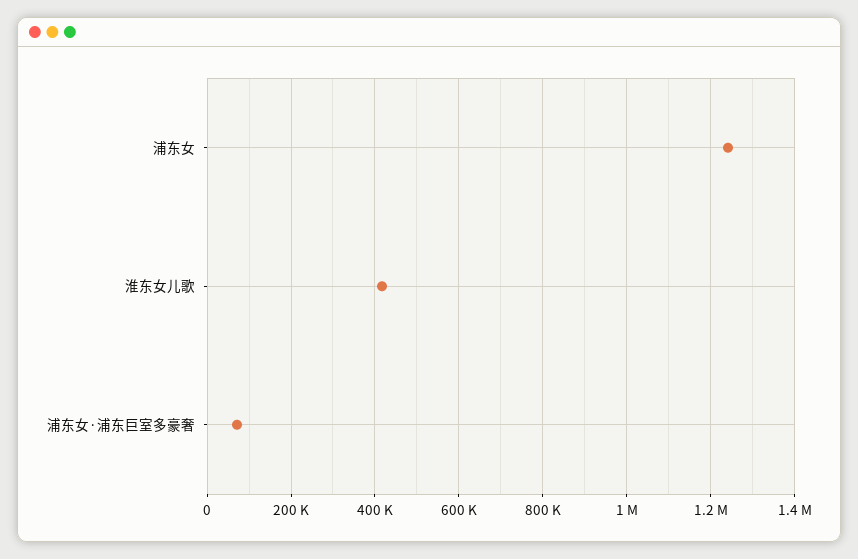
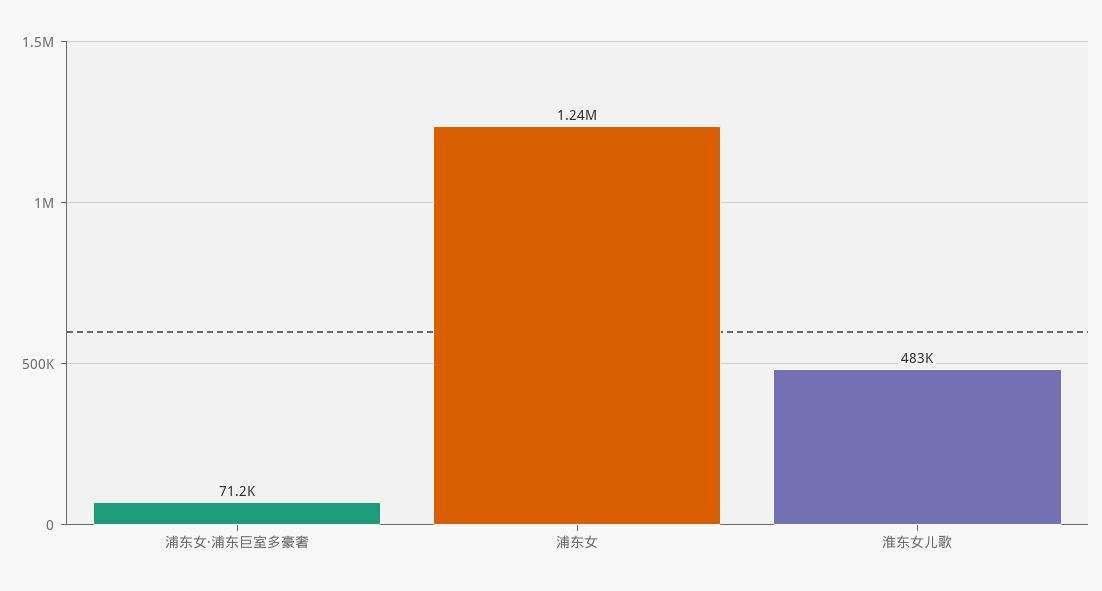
  {
    "浦东女": 1240000,
-   "淮东女儿歌": 420000,
+   "淮东女儿歌": 483000,
    "浦东女·浦东巨室多豪奢": 71200
  }

